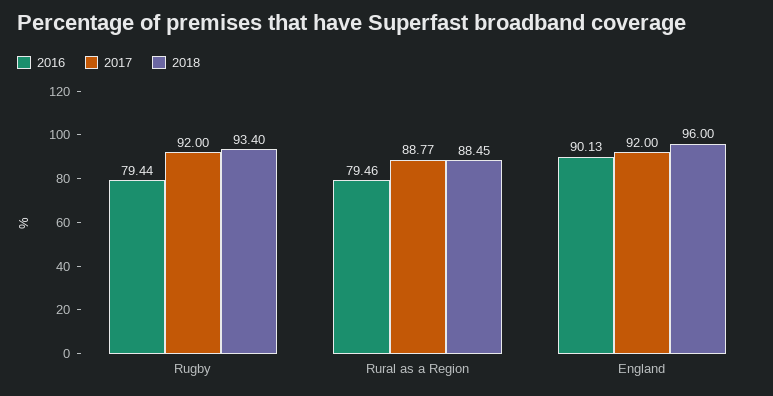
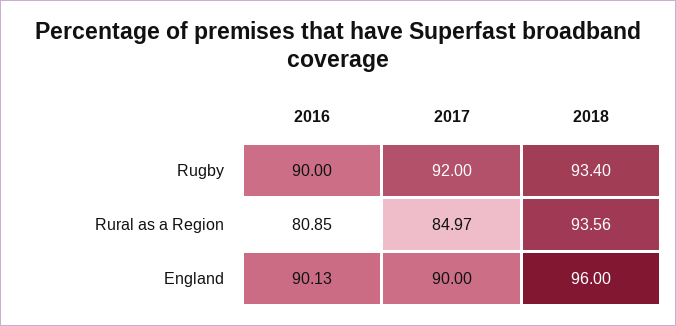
  {
    "2016": {
-     "Rugby": 79.44,
+     "Rugby": 90,
-     "Rural as a Region": 79.46,
+     "Rural as a Region": 80.85,
      "England": 90.13
    },
    "2017": {
      "Rugby": 92,
-     "Rural as a Region": 88.77,
+     "Rural as a Region": 84.97,
-     "England": 92
+     "England": 90
    },
    "2018": {
      "Rugby": 93.4,
-     "Rural as a Region": 88.45,
+     "Rural as a Region": 93.56,
      "England": 96
    }
  }

